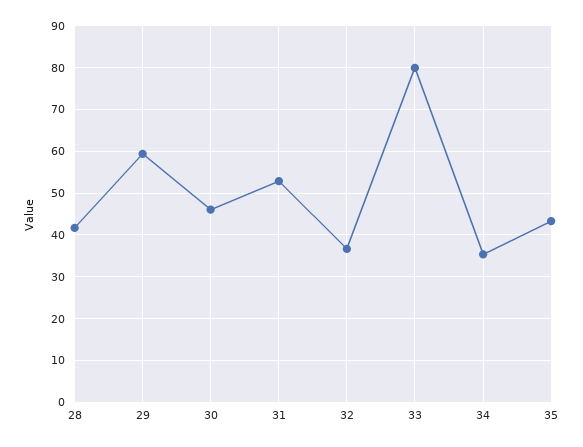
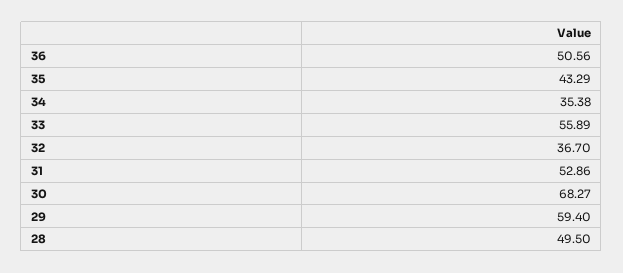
  {
-   "28": 42,
+   "28": 49.5,
    "29": 59.4,
-   "30": 46,
+   "30": 68.27,
    "31": 52.86,
    "32": 36.7,
-   "33": 80,
+   "33": 55.89,
    "34": 35.38,
-   "35": 43.29
+   "35": 43.29,
+   "36": 50.56
  }

